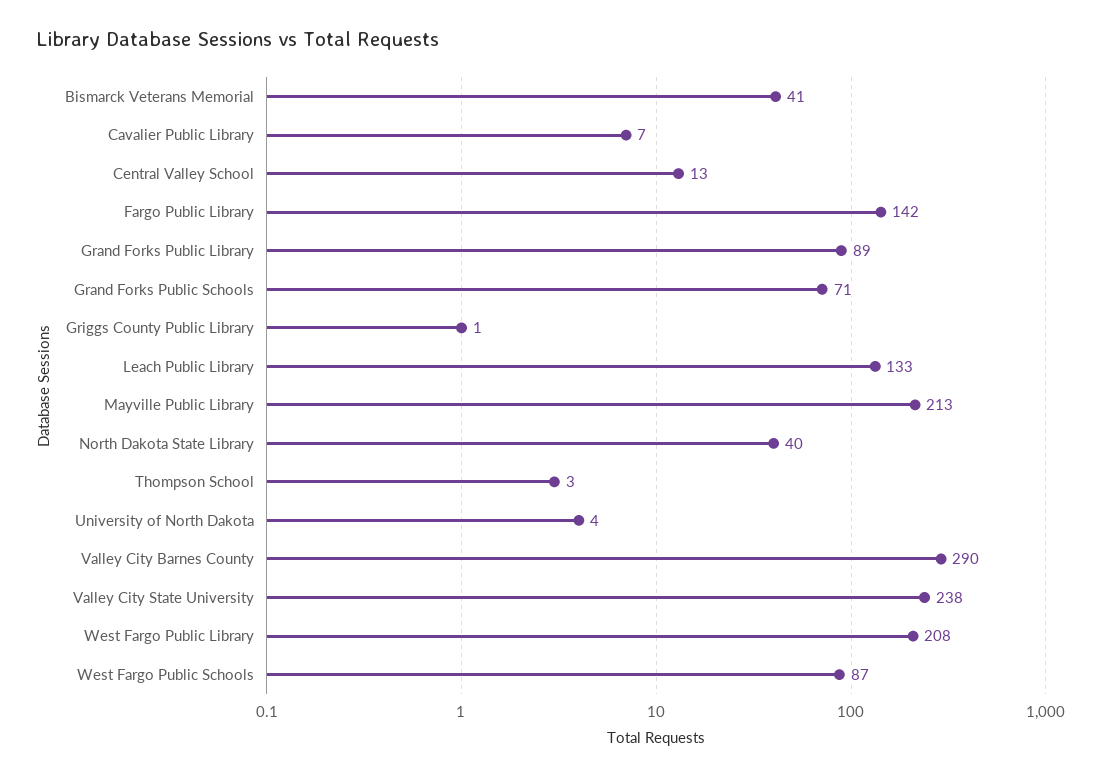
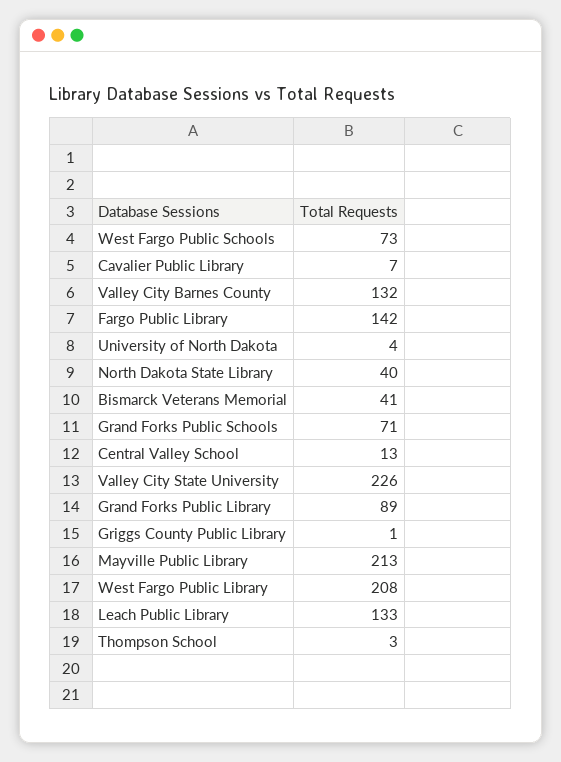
  {
    "Bismarck Veterans Memorial": 41,
    "Cavalier Public Library": 7,
    "Central Valley School": 13,
    "Fargo Public Library": 142,
    "Grand Forks Public Library": 89,
    "Grand Forks Public Schools": 71,
    "Griggs County Public Library": 1,
    "Leach Public Library": 133,
    "Mayville Public Library": 213,
    "North Dakota State Library": 40,
    "Thompson School": 3,
    "University of North Dakota": 4,
-   "Valley City Barnes County": 290,
+   "Valley City Barnes County": 132,
-   "Valley City State University": 238,
+   "Valley City State University": 226,
    "West Fargo Public Library": 208,
-   "West Fargo Public Schools": 87
+   "West Fargo Public Schools": 73
  }

